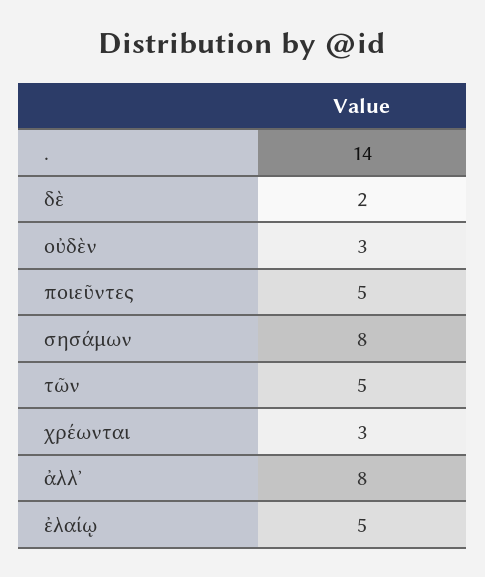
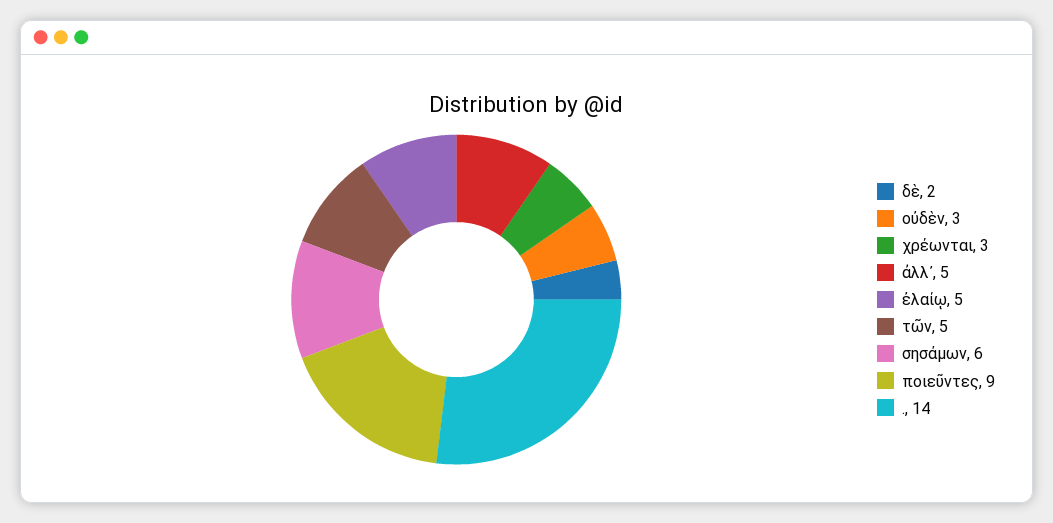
  {
    ".": 14,
    "δὲ": 2,
    "οὐδὲν": 3,
-   "ποιεῦντες": 5,
+   "ποιεῦντες": 9,
-   "σησάμων": 8,
+   "σησάμων": 6,
    "τῶν": 5,
    "χρέωνται": 3,
-   "ἀλλ᾽": 8,
+   "ἀλλ᾽": 5,
    "ἐλαίῳ": 5
  }

